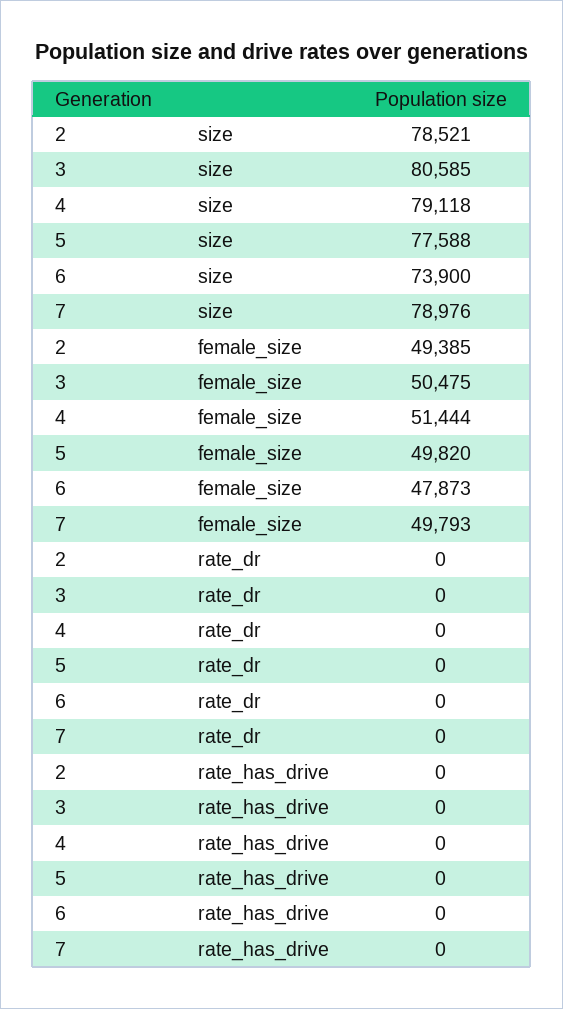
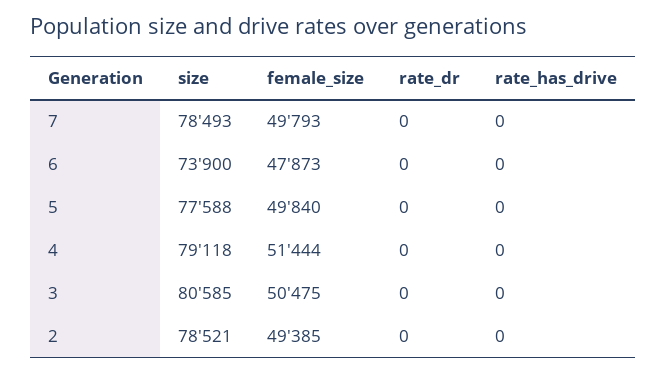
  {
    "2": {
      "size": 78521,
      "female_size": 49385,
      "rate_dr": 0,
      "rate_has_drive": 0
    },
    "3": {
      "size": 80585,
      "female_size": 50475,
      "rate_dr": 0,
      "rate_has_drive": 0
    },
    "4": {
      "size": 79118,
      "female_size": 51444,
      "rate_dr": 0,
      "rate_has_drive": 0
    },
    "5": {
      "size": 77588,
-     "female_size": 49820,
+     "female_size": 49840,
      "rate_dr": 0,
      "rate_has_drive": 0
    },
    "6": {
      "size": 73900,
      "female_size": 47873,
      "rate_dr": 0,
      "rate_has_drive": 0
    },
    "7": {
-     "size": 78976,
+     "size": 78493,
      "female_size": 49793,
      "rate_dr": 0,
      "rate_has_drive": 0
    }
  }

